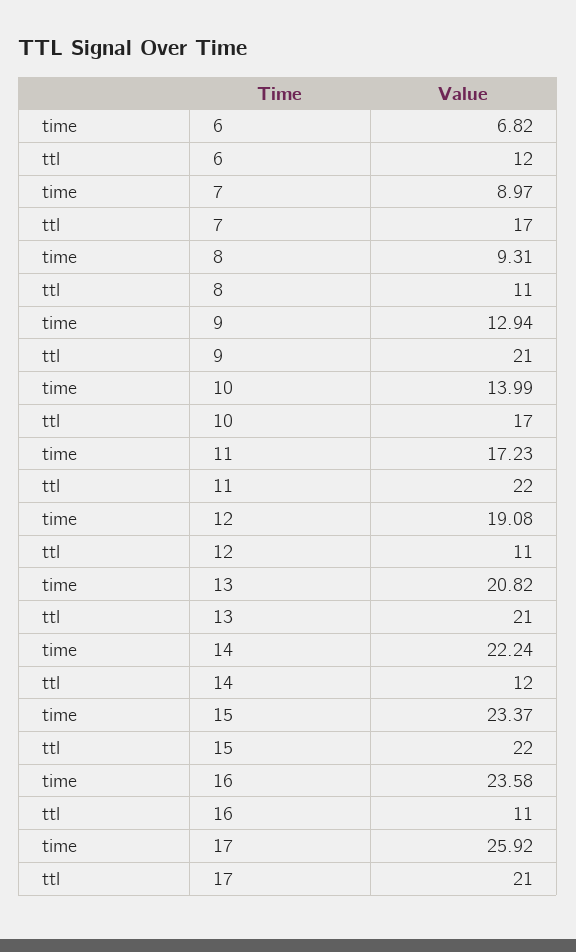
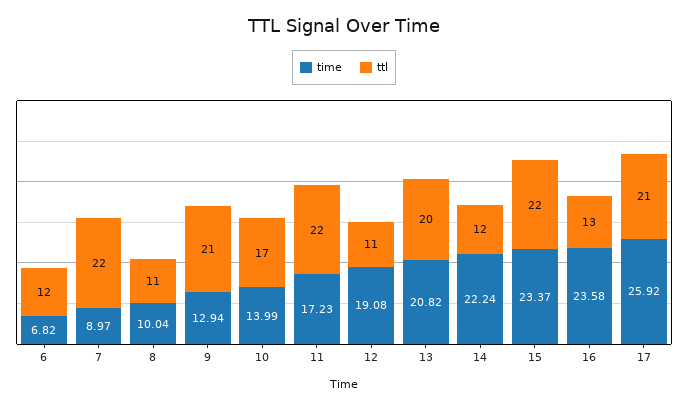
  {
    "time": {
      "6": 6.82,
      "7": 8.97,
-     "8": 9.31,
+     "8": 10.04,
      "9": 12.94,
      "10": 13.99,
      "11": 17.23,
      "12": 19.08,
      "13": 20.82,
      "14": 22.24,
      "15": 23.37,
      "16": 23.58,
      "17": 25.92
    },
    "ttl": {
      "6": 12,
-     "7": 17,
+     "7": 22,
      "8": 11,
      "9": 21,
      "10": 17,
      "11": 22,
      "12": 11,
-     "13": 21,
+     "13": 20,
      "14": 12,
      "15": 22,
-     "16": 11,
+     "16": 13,
      "17": 21
    }
  }

